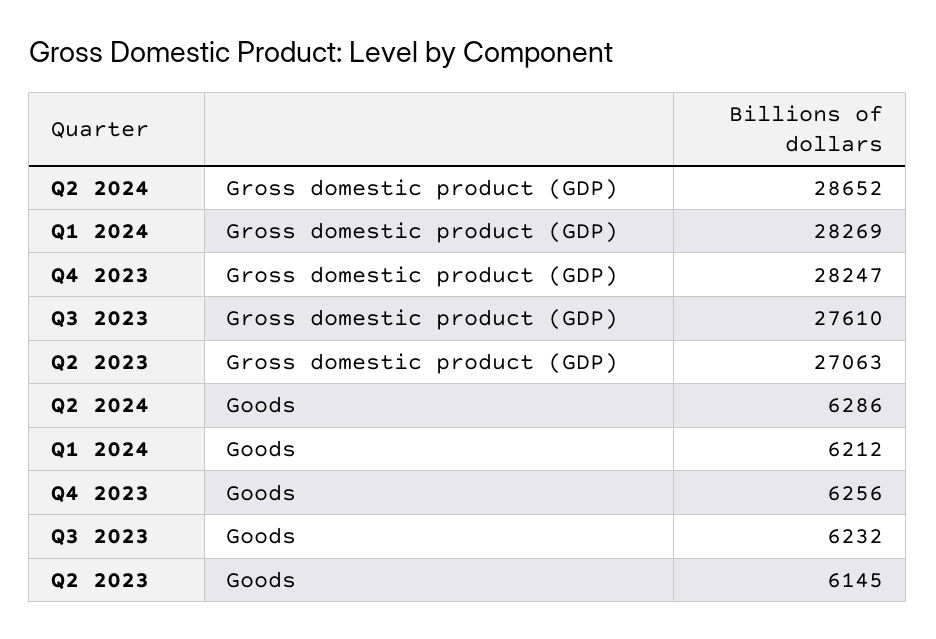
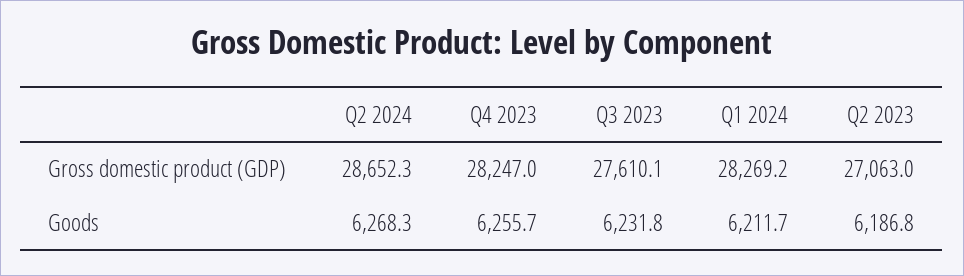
  {
    "Q2 2024": {
      "Gross domestic product (GDP)": 28652.3,
-     "Goods": 6286
+     "Goods": 6268.3
    },
    "Q1 2024": {
      "Gross domestic product (GDP)": 28269.2,
      "Goods": 6211.7
    },
    "Q4 2023": {
      "Gross domestic product (GDP)": 28247,
      "Goods": 6255.7
    },
    "Q3 2023": {
      "Gross domestic product (GDP)": 27610.1,
      "Goods": 6231.8
    },
    "Q2 2023": {
      "Gross domestic product (GDP)": 27063,
-     "Goods": 6145
+     "Goods": 6186.8
    }
  }

